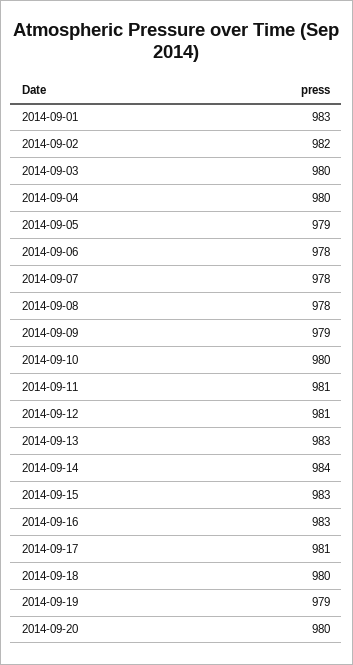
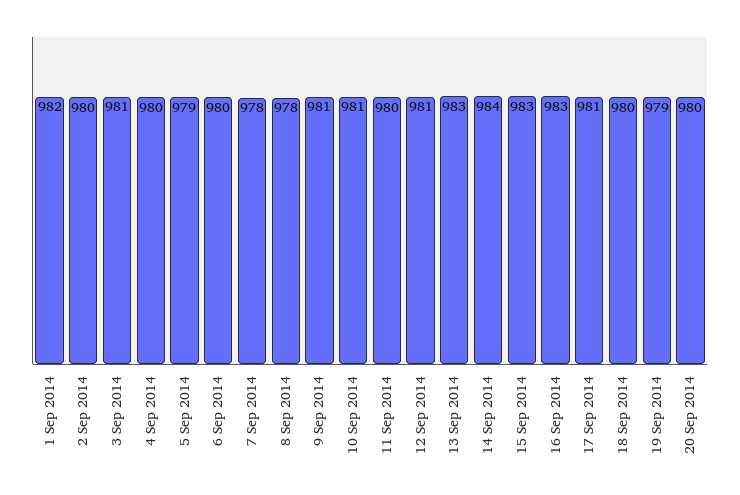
  {
-   "2014-09-01": 983,
+   "2014-09-01": 982,
-   "2014-09-02": 982,
+   "2014-09-02": 980,
-   "2014-09-03": 980,
+   "2014-09-03": 981,
    "2014-09-04": 980,
    "2014-09-05": 979,
-   "2014-09-06": 978,
+   "2014-09-06": 980,
    "2014-09-07": 978,
    "2014-09-08": 978,
-   "2014-09-09": 979,
+   "2014-09-09": 981,
-   "2014-09-10": 980,
+   "2014-09-10": 981,
-   "2014-09-11": 981,
+   "2014-09-11": 980,
    "2014-09-12": 981,
    "2014-09-13": 983,
    "2014-09-14": 984,
    "2014-09-15": 983,
    "2014-09-16": 983,
    "2014-09-17": 981,
    "2014-09-18": 980,
    "2014-09-19": 979,
    "2014-09-20": 980
  }

